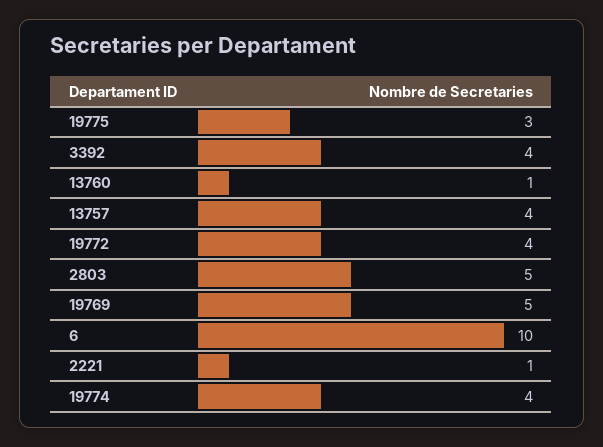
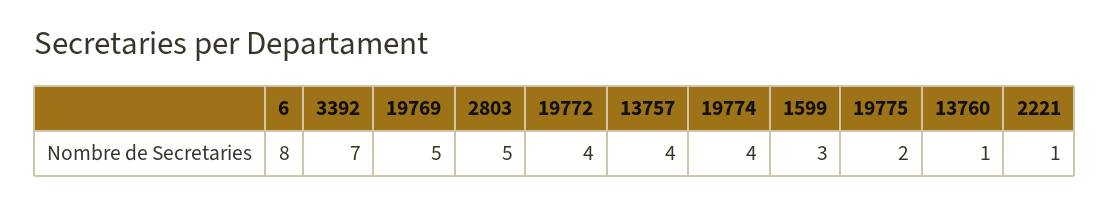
  {
-   "19775": 3,
+   "19775": 2,
-   "3392": 4,
+   "3392": 7,
    "13760": 1,
    "13757": 4,
    "19772": 4,
    "2803": 5,
    "19769": 5,
-   "6": 10,
+   "6": 8,
    "2221": 1,
-   "19774": 4
+   "19774": 4,
+   "1599": 3
  }

